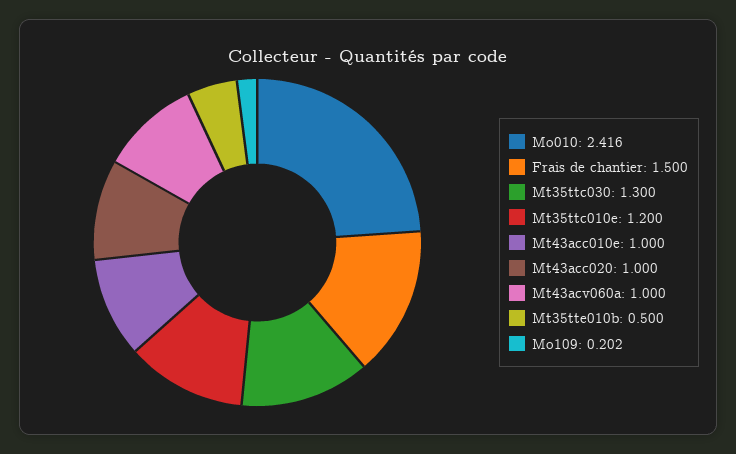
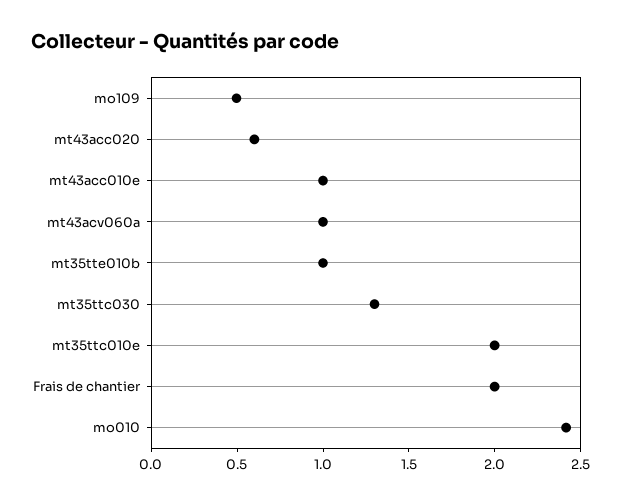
  {
    "Mo010": 2.416,
-   "Frais de chantier": 1.5,
+   "Frais de chantier": 2,
    "Mt35ttc030": 1.3,
-   "Mt35ttc010e": 1.2,
+   "Mt35ttc010e": 2,
    "Mt43acc010e": 1,
-   "Mt43acc020": 1,
+   "Mt43acc020": 0.6,
    "Mt43acv060a": 1,
-   "Mt35tte010b": 0.5,
+   "Mt35tte010b": 1,
-   "Mo109": 0.202
+   "Mo109": 0.5
  }

